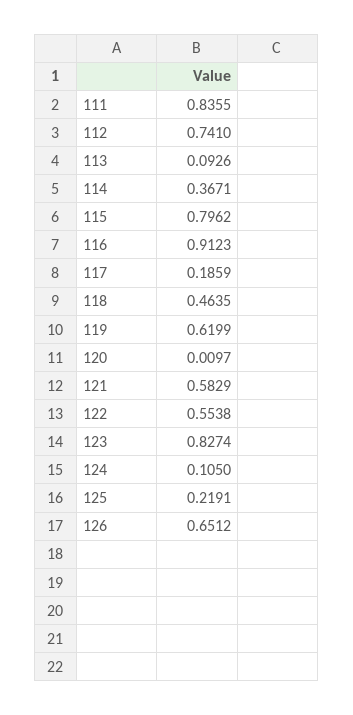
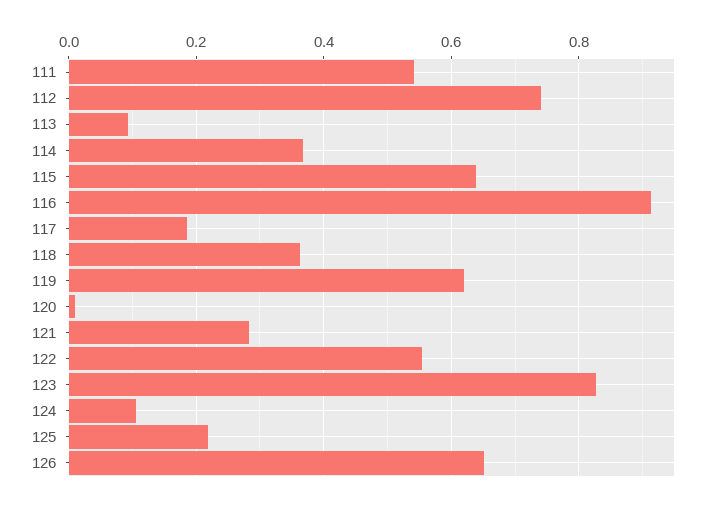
  {
-   "111": 0.8355,
+   "111": 0.54,
    "112": 0.741,
    "113": 0.0926,
    "114": 0.3671,
-   "115": 0.7962,
+   "115": 0.64,
    "116": 0.9123,
    "117": 0.1859,
-   "118": 0.4635,
+   "118": 0.36,
    "119": 0.6199,
    "120": 0.0097,
-   "121": 0.5829,
+   "121": 0.28,
    "122": 0.5538,
    "123": 0.8274,
    "124": 0.105,
    "125": 0.2191,
    "126": 0.6512
  }

